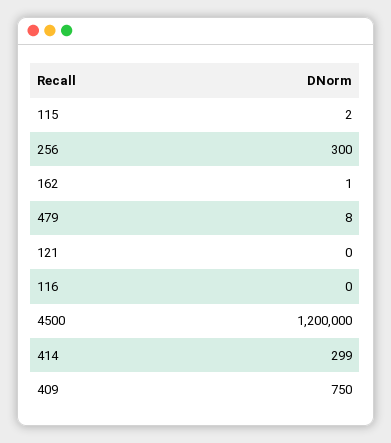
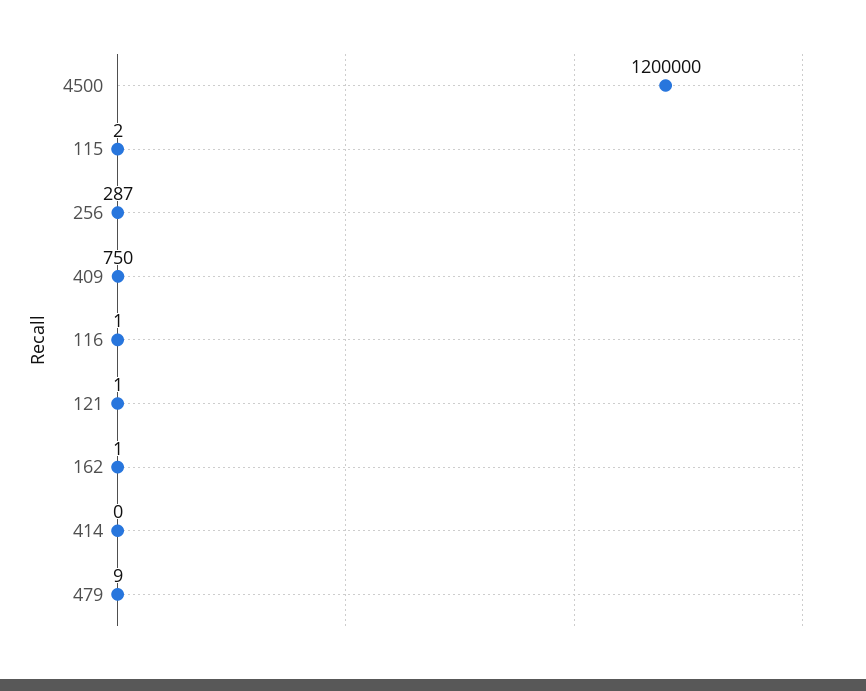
  {
    "115": 2,
-   "256": 300,
+   "256": 287,
    "162": 1,
-   "479": 8,
+   "479": 9,
-   "121": 0,
+   "121": 1,
-   "116": 0,
+   "116": 1,
    "4500": 1200000,
-   "414": 299,
+   "414": 0,
    "409": 750
  }

